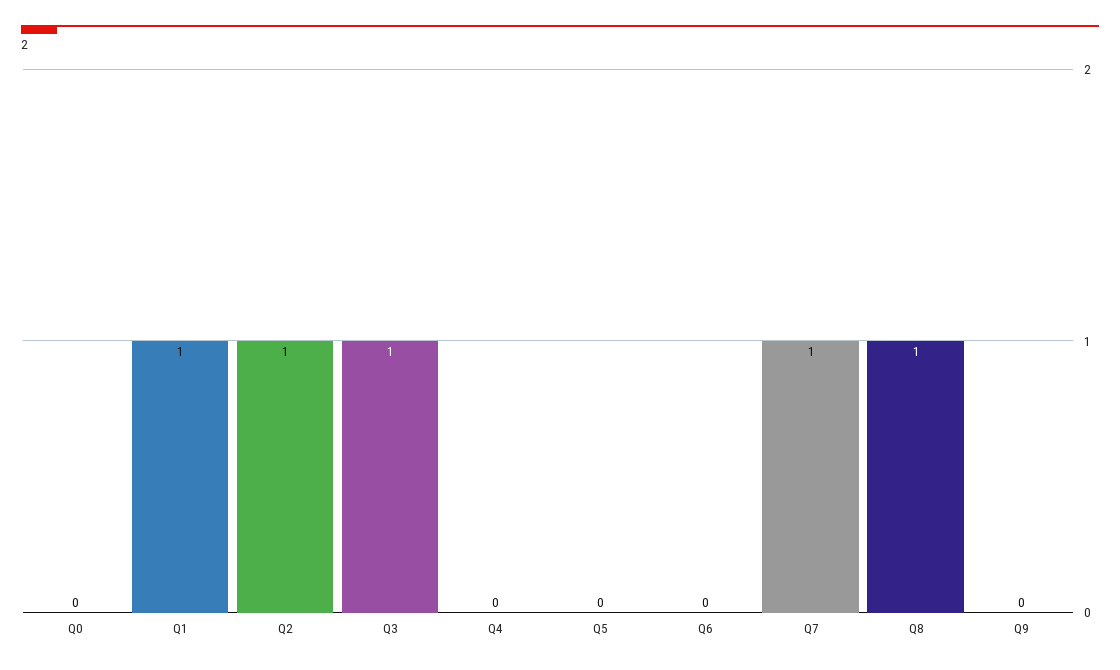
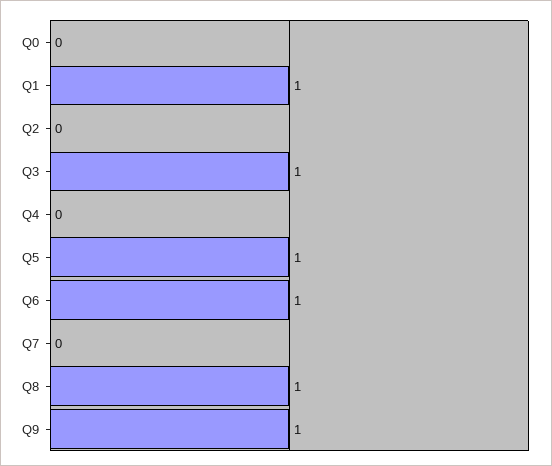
  {
    "Q0": 0,
    "Q1": 1,
-   "Q2": 1,
+   "Q2": 0,
    "Q3": 1,
    "Q4": 0,
-   "Q5": 0,
+   "Q5": 1,
-   "Q6": 0,
+   "Q6": 1,
-   "Q7": 1,
+   "Q7": 0,
    "Q8": 1,
-   "Q9": 0
+   "Q9": 1
  }

